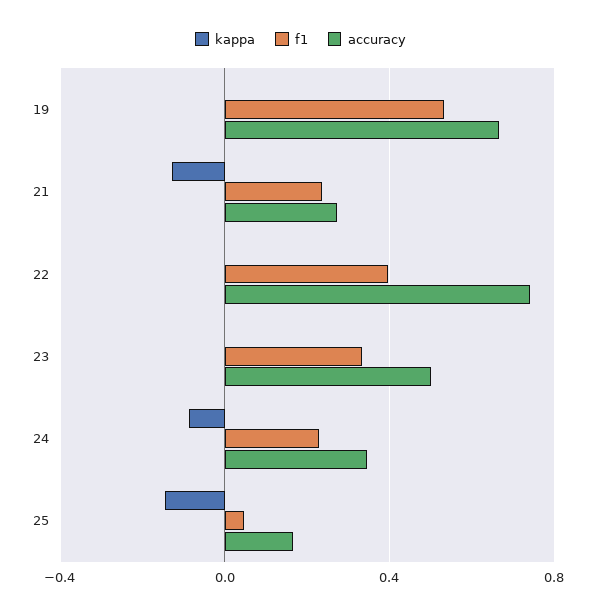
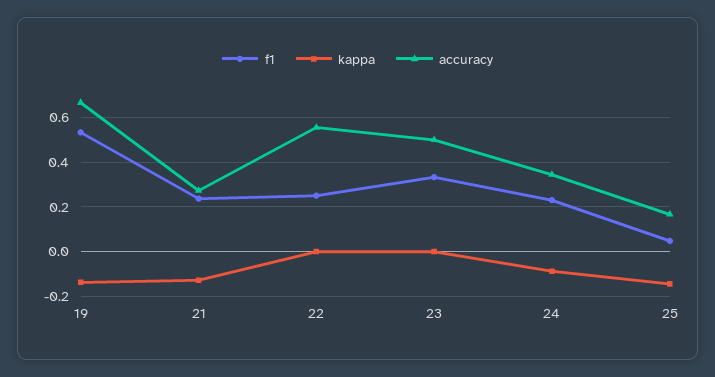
  {
    "kappa": {
-     "19": 0,
+     "19": -0.15,
      "21": -0.15,
      "22": 0,
      "23": 0,
      "24": -0.1,
      "25": -0.15
    },
    "f1": {
      "19": 0.55,
      "21": 0.25,
-     "22": 0.4,
+     "22": 0.25,
      "23": 0.35,
      "24": 0.25,
      "25": 0.05
    },
    "accuracy": {
      "19": 0.65,
      "21": 0.25,
-     "22": 0.75,
+     "22": 0.55,
      "23": 0.5,
      "24": 0.35,
      "25": 0.15
    }
  }

